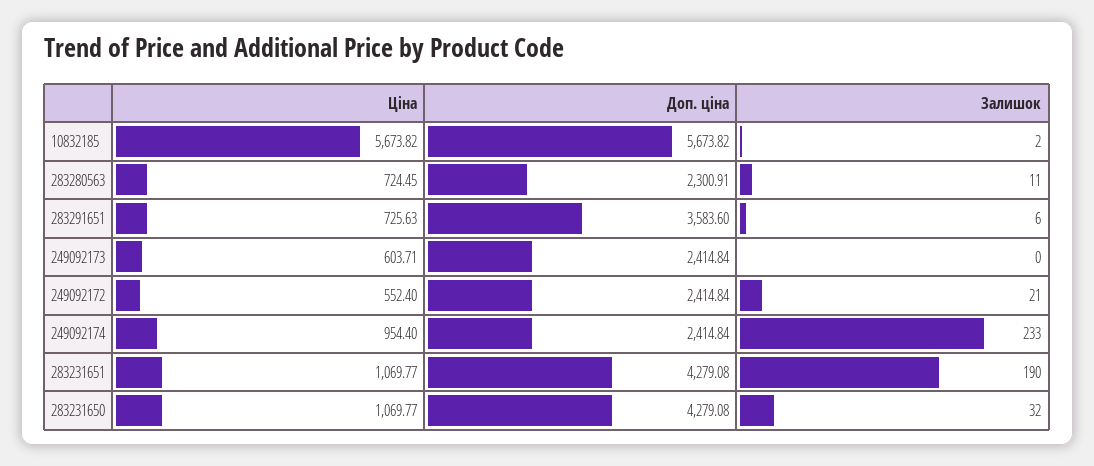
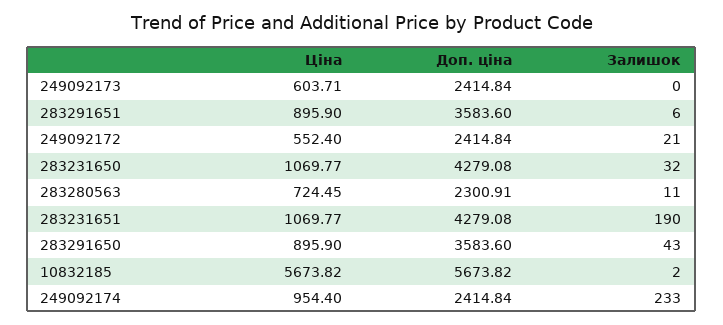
  {
    "Ціна": {
      "10832185": 5673.82,
      "283280563": 724.45,
-     "283291651": 725.63,
+     "283291651": 895.9,
      "249092173": 603.71,
      "249092172": 552.4,
      "249092174": 954.4,
      "283231651": 1069.77,
-     "283231650": 1069.77
+     "283231650": 1069.77,
+     "283291650": 895.9
    },
    "Доп. ціна": {
      "10832185": 5673.82,
      "283280563": 2300.91,
      "283291651": 3583.6,
      "249092173": 2414.84,
      "249092172": 2414.84,
      "249092174": 2414.84,
      "283231651": 4279.08,
-     "283231650": 4279.08
+     "283231650": 4279.08,
+     "283291650": 3583.6
    },
    "Залишок": {
      "10832185": 2,
      "283280563": 11,
      "283291651": 6,
      "249092173": 0,
      "249092172": 21,
      "249092174": 233,
      "283231651": 190,
-     "283231650": 32
+     "283231650": 32,
+     "283291650": 43
    }
  }

